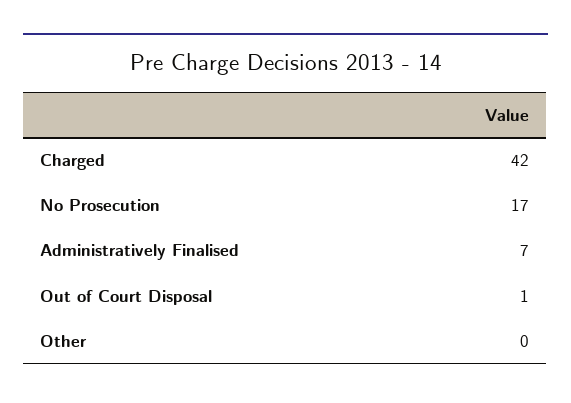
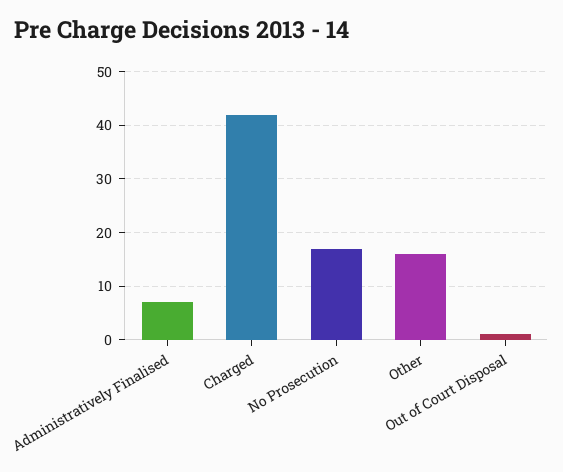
  {
    "Charged": 42,
    "No Prosecution": 17,
    "Administratively Finalised": 7,
    "Out of Court Disposal": 1,
-   "Other": 0
+   "Other": 15
  }

